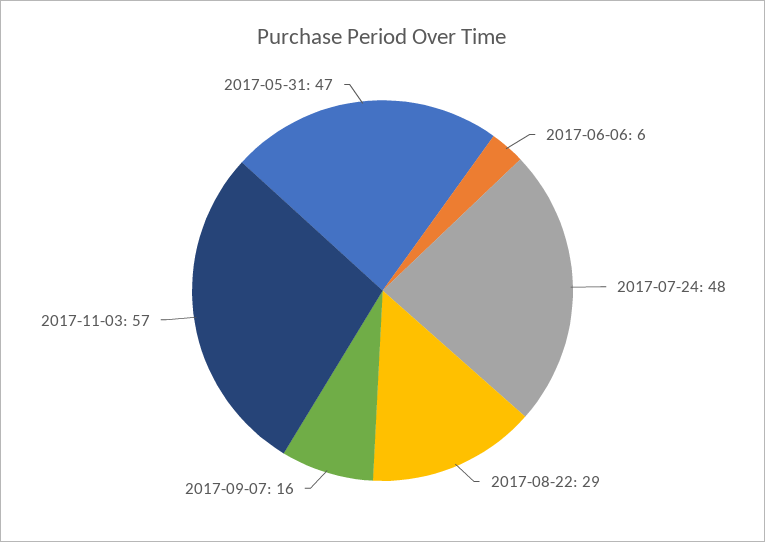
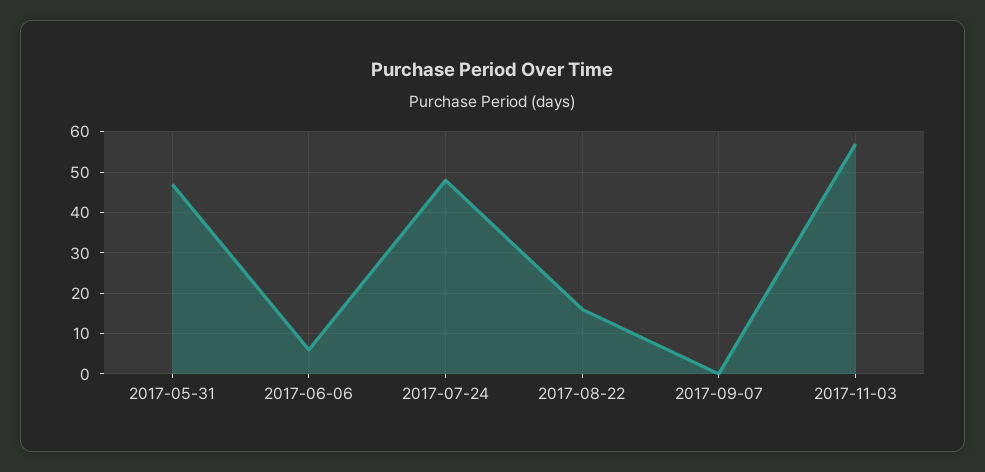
  {
    "2017-06-06": 6,
    "2017-07-24": 48,
-   "2017-08-22": 29,
+   "2017-08-22": 15,
-   "2017-09-07": 16,
+   "2017-09-07": 0,
    "2017-11-03": 57,
    "2017-05-31": 47
  }

